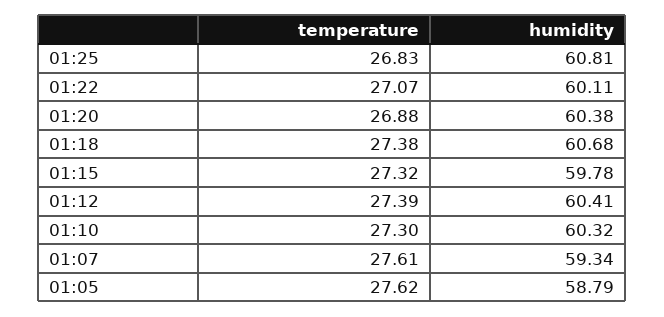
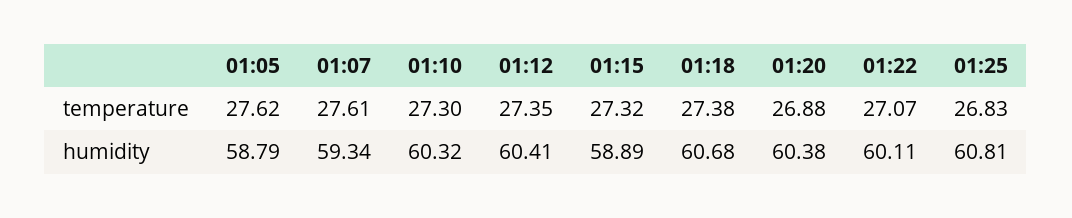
  {
    "temperature": {
      "01:25": 26.83,
      "01:22": 27.07,
      "01:20": 26.88,
      "01:18": 27.38,
      "01:15": 27.32,
-     "01:12": 27.39,
+     "01:12": 27.35,
      "01:10": 27.3,
      "01:07": 27.61,
      "01:05": 27.62
    },
    "humidity": {
      "01:25": 60.81,
      "01:22": 60.11,
      "01:20": 60.38,
      "01:18": 60.68,
-     "01:15": 59.78,
+     "01:15": 58.89,
      "01:12": 60.41,
      "01:10": 60.32,
      "01:07": 59.34,
      "01:05": 58.79
    }
  }

